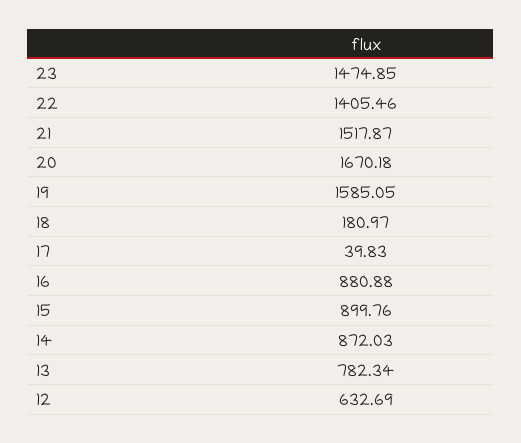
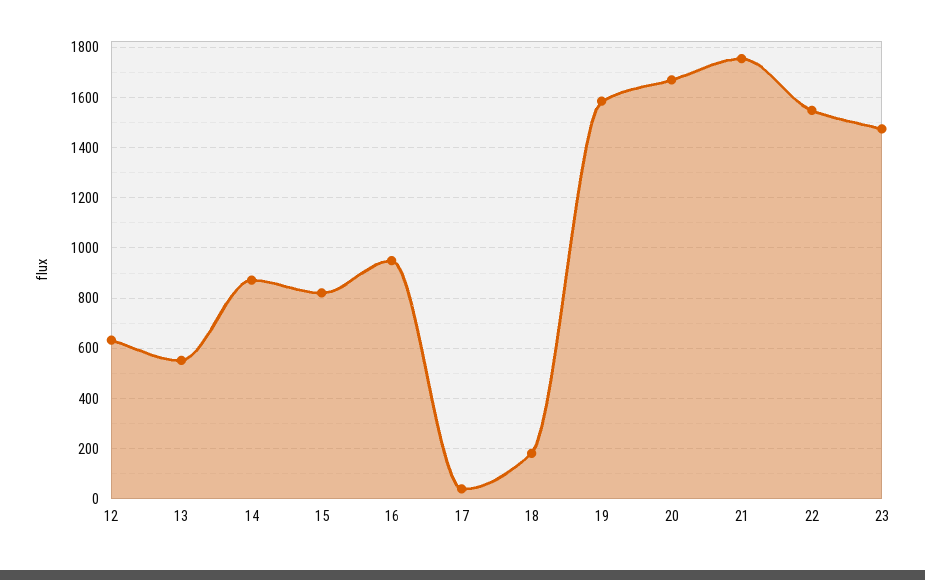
  {
    "23": 1474.85,
-   "22": 1405.46,
+   "22": 1550,
-   "21": 1517.87,
+   "21": 1750,
    "20": 1670.18,
    "19": 1585.05,
    "18": 180.97,
    "17": 39.83,
-   "16": 880.88,
+   "16": 950,
-   "15": 899.76,
+   "15": 825,
    "14": 872.03,
-   "13": 782.34,
+   "13": 550,
    "12": 632.69
  }

